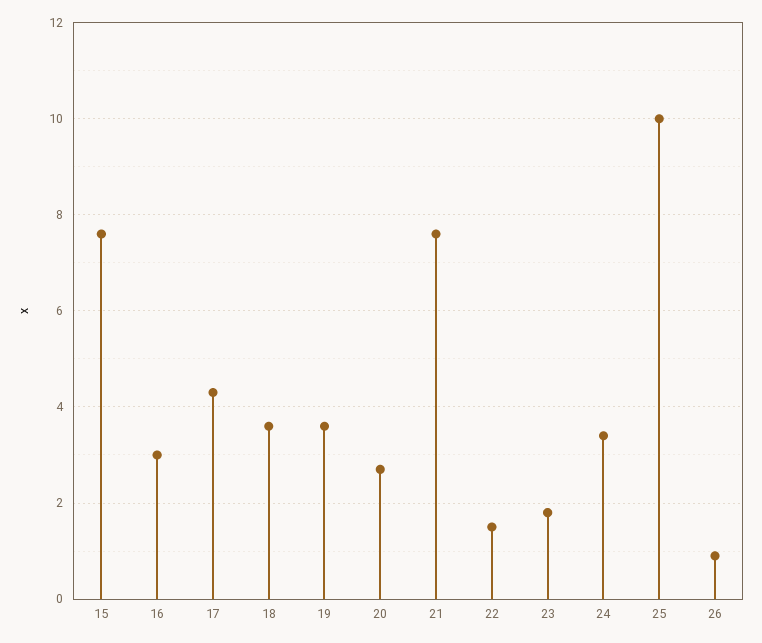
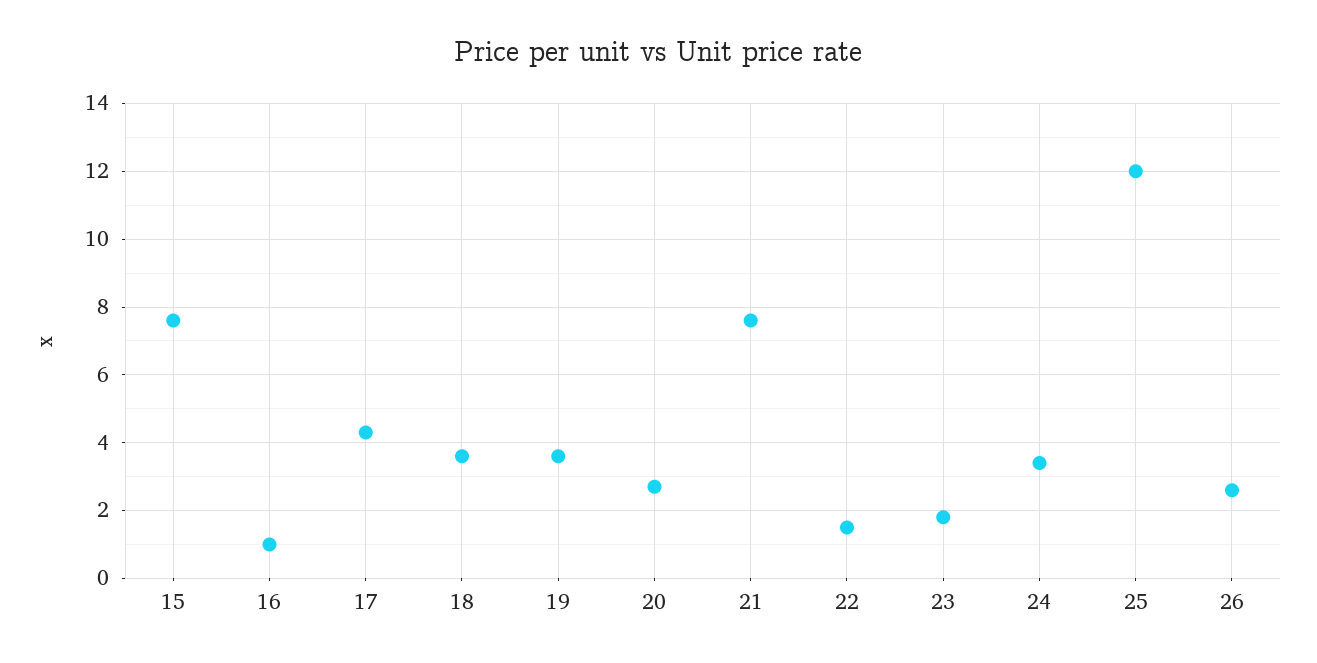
  {
    "15": 7.5,
-   "16": 3,
+   "16": 1,
    "17": 4.5,
    "18": 3.5,
    "19": 3.5,
    "20": 2.5,
    "21": 7.5,
    "22": 1.5,
    "23": 2,
    "24": 3.5,
-   "25": 10,
+   "25": 12,
-   "26": 1
+   "26": 2.5
  }

